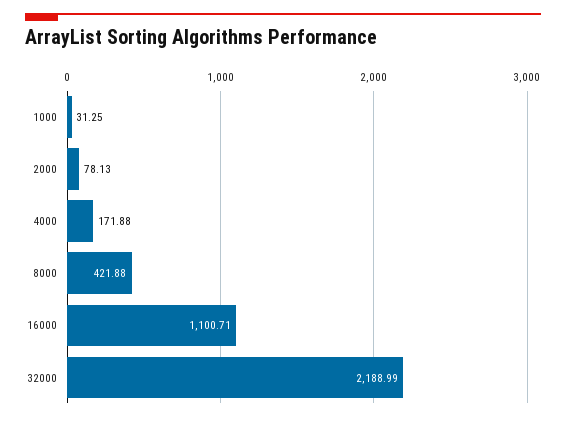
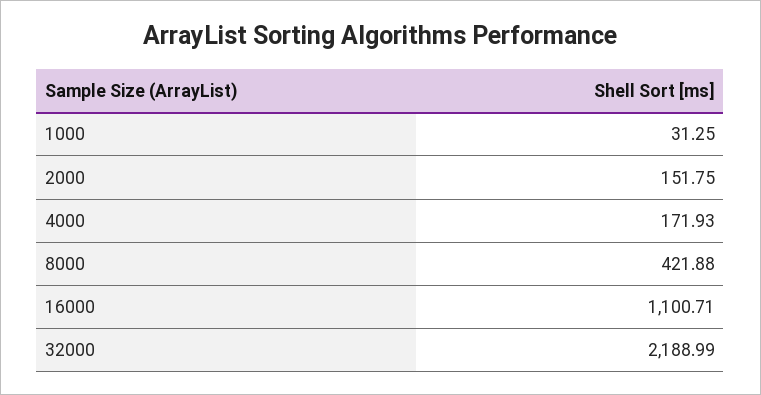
  {
    "1000": 31.25,
-   "2000": 78.13,
+   "2000": 151.75,
-   "4000": 171.88,
+   "4000": 171.93,
    "8000": 421.88,
    "16000": 1100.71,
    "32000": 2188.99
  }

